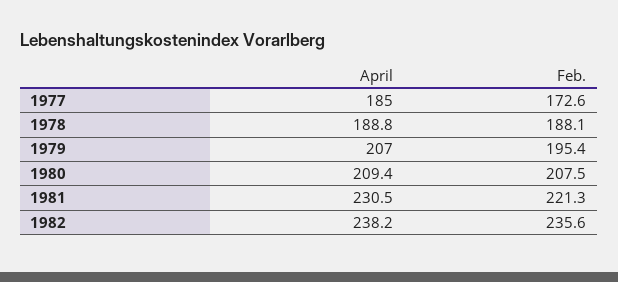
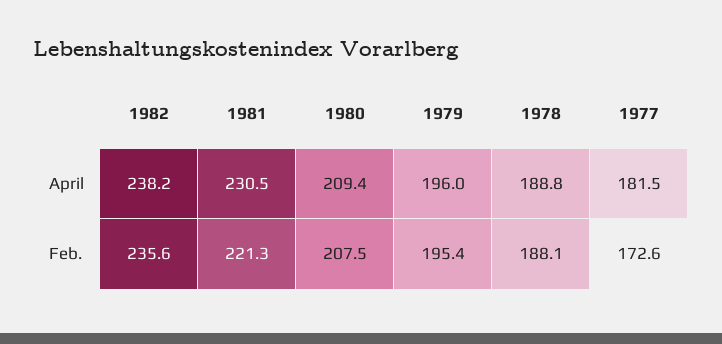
  {
    "April": {
-     "1977": 185,
+     "1977": 181.5,
      "1978": 188.8,
-     "1979": 207,
+     "1979": 196,
      "1980": 209.4,
      "1981": 230.5,
      "1982": 238.2
    },
    "Feb.": {
      "1977": 172.6,
      "1978": 188.1,
      "1979": 195.4,
      "1980": 207.5,
      "1981": 221.3,
      "1982": 235.6
    }
  }

